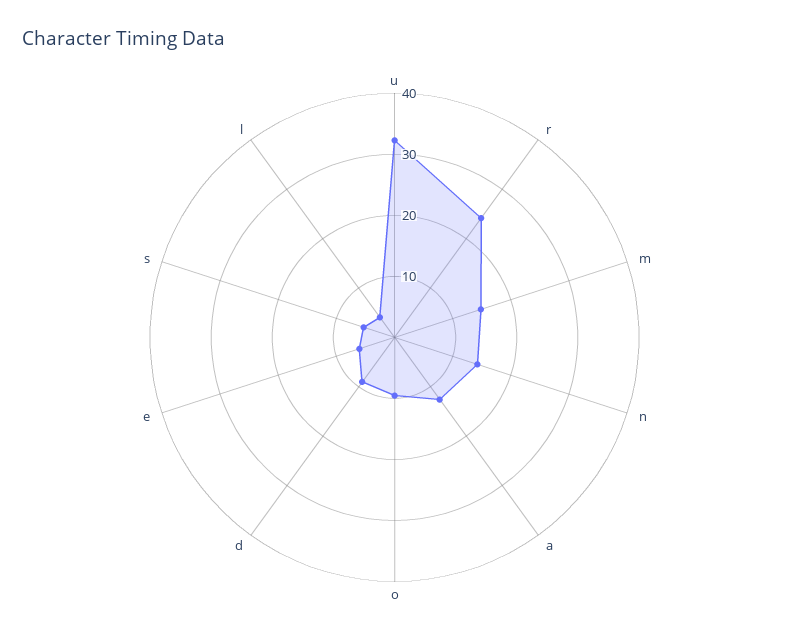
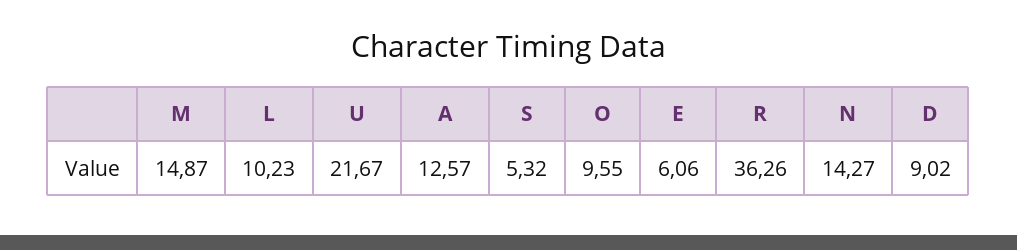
  {
-   "u": 32,
+   "u": 21.67,
-   "r": 24,
+   "r": 36.26,
    "m": 14.87,
    "n": 14.27,
    "a": 12.57,
    "o": 9.55,
    "d": 9.02,
    "e": 6.06,
    "s": 5.32,
-   "l": 4
+   "l": 10.23
  }

